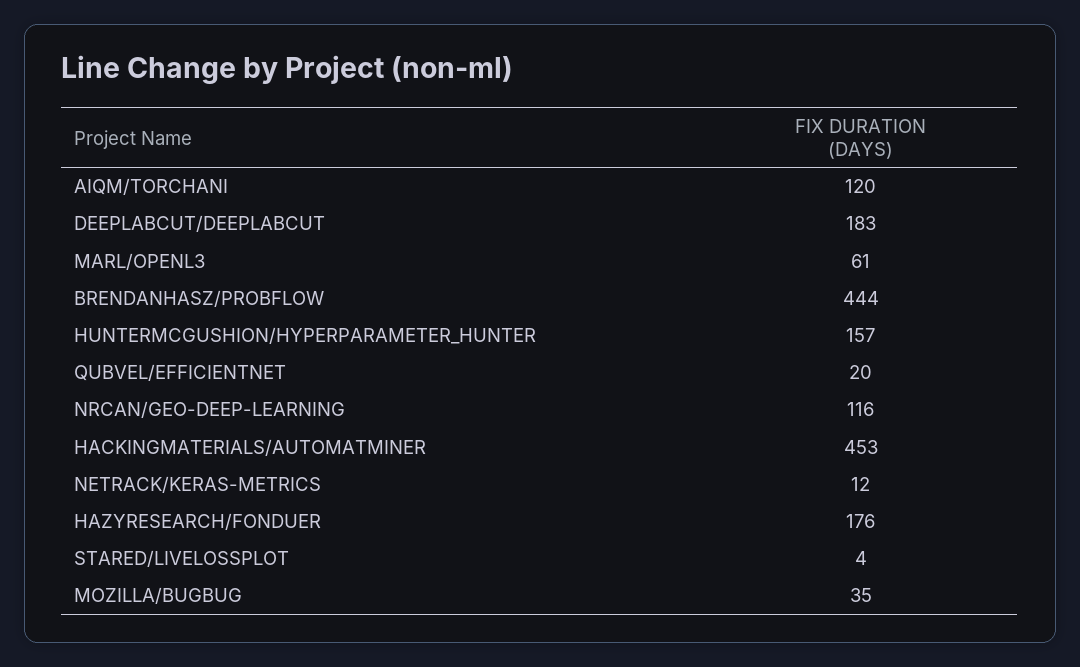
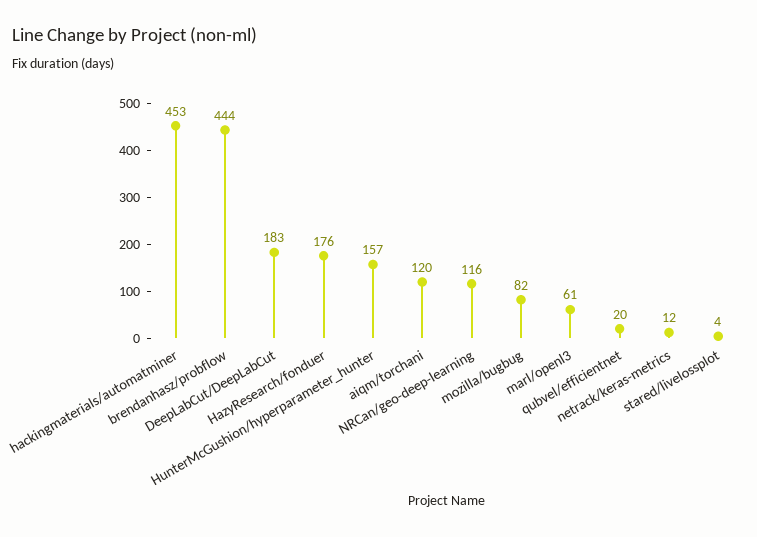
  {
    "AIQM/TORCHANI": 120,
    "DEEPLABCUT/DEEPLABCUT": 183,
    "MARL/OPENL3": 61,
    "BRENDANHASZ/PROBFLOW": 444,
    "HUNTERMCGUSHION/HYPERPARAMETER_HUNTER": 157,
    "QUBVEL/EFFICIENTNET": 20,
    "NRCAN/GEO-DEEP-LEARNING": 116,
    "HACKINGMATERIALS/AUTOMATMINER": 453,
    "NETRACK/KERAS-METRICS": 12,
    "HAZYRESEARCH/FONDUER": 176,
    "STARED/LIVELOSSPLOT": 4,
-   "MOZILLA/BUGBUG": 35
+   "MOZILLA/BUGBUG": 82
  }

